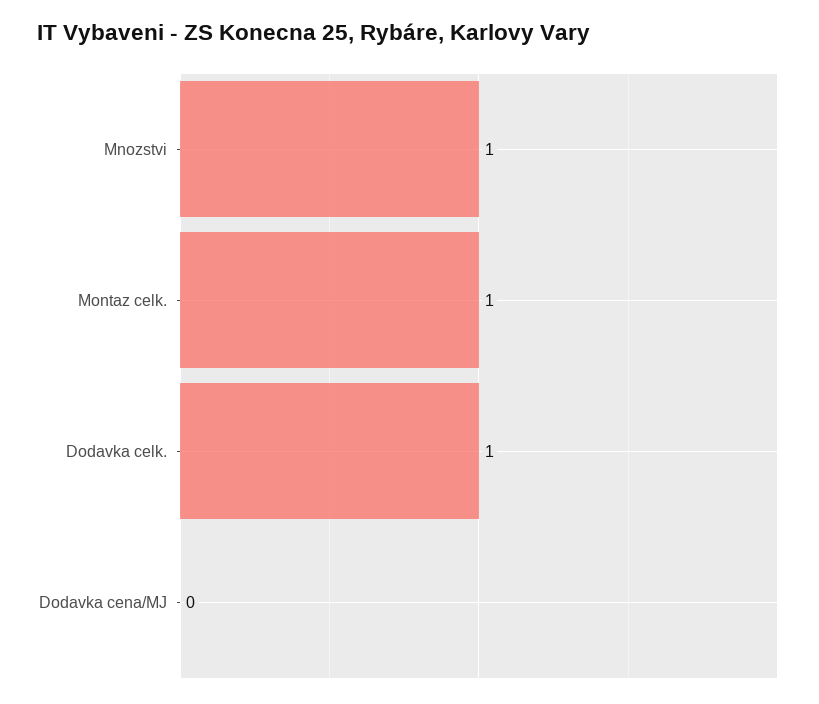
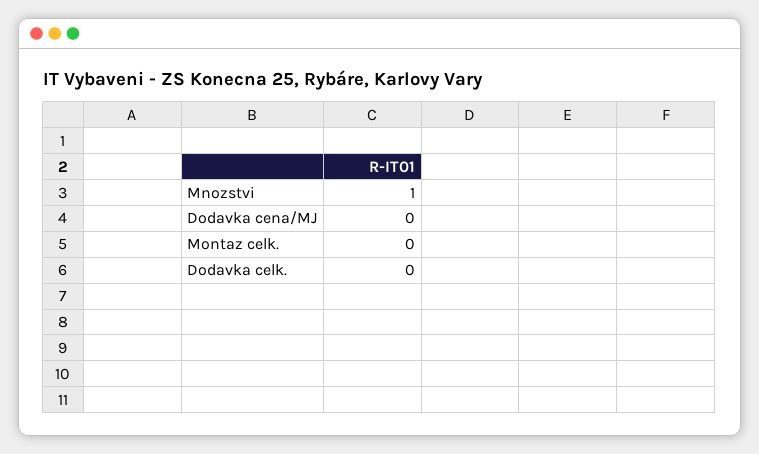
  {
    "Mnozstvi": 1,
-   "Montaz celk.": 1,
+   "Montaz celk.": 0,
-   "Dodavka celk.": 1,
+   "Dodavka celk.": 0,
    "Dodavka cena/MJ": 0
  }

